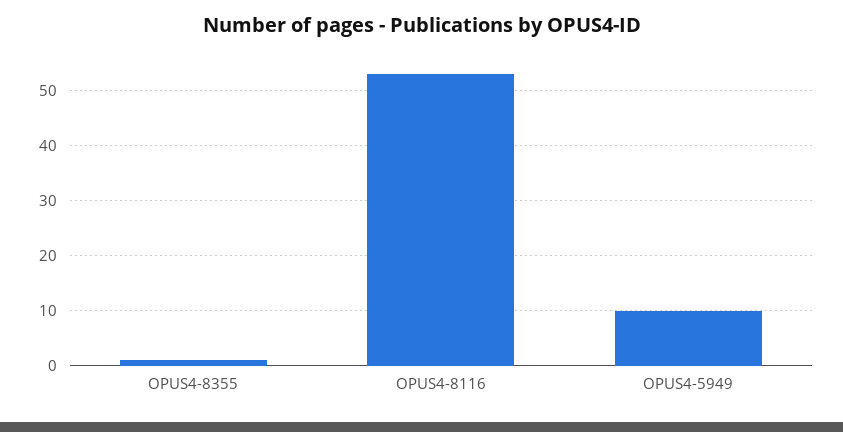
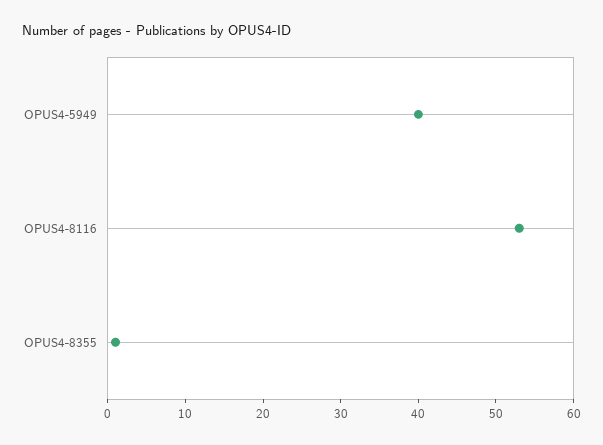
  {
    "OPUS4-8355": 0,
    "OPUS4-8116": 55,
-   "OPUS4-5949": 10
+   "OPUS4-5949": 40
  }

